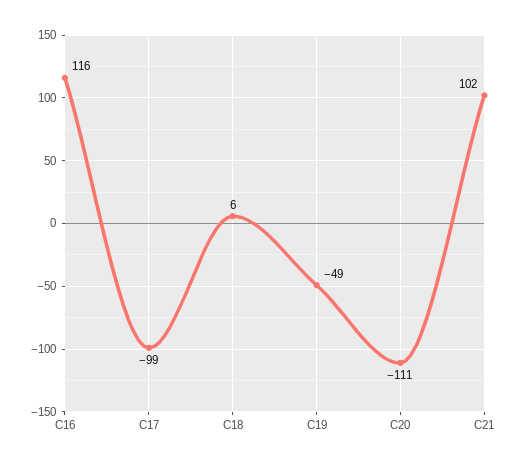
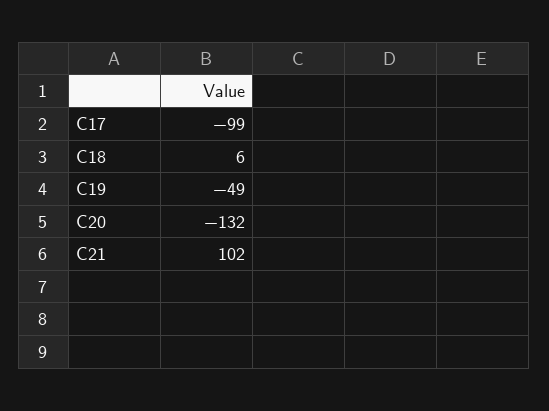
  {
-   "C16": 116,
    "C17": -99,
    "C18": 6,
    "C19": -49,
-   "C20": -111,
+   "C20": -132,
    "C21": 102
  }

